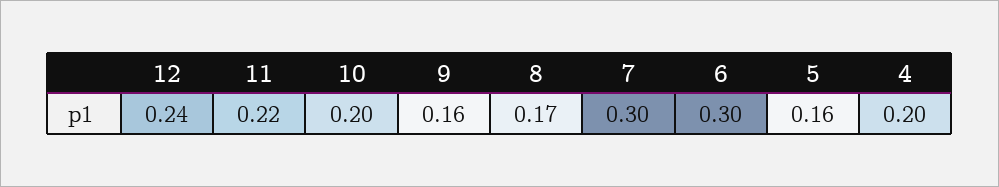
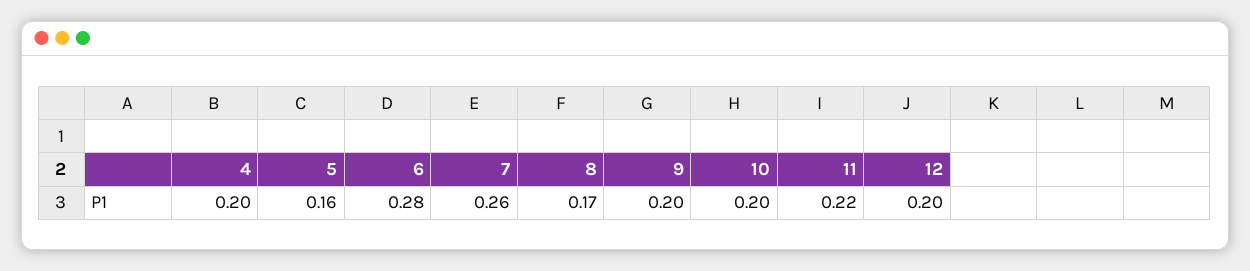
  {
-   "12": 0.24,
+   "12": 0.2,
    "11": 0.22,
    "10": 0.2,
-   "9": 0.16,
+   "9": 0.2,
    "8": 0.17,
-   "7": 0.3,
+   "7": 0.26,
-   "6": 0.3,
+   "6": 0.28,
    "5": 0.16,
    "4": 0.2
  }

